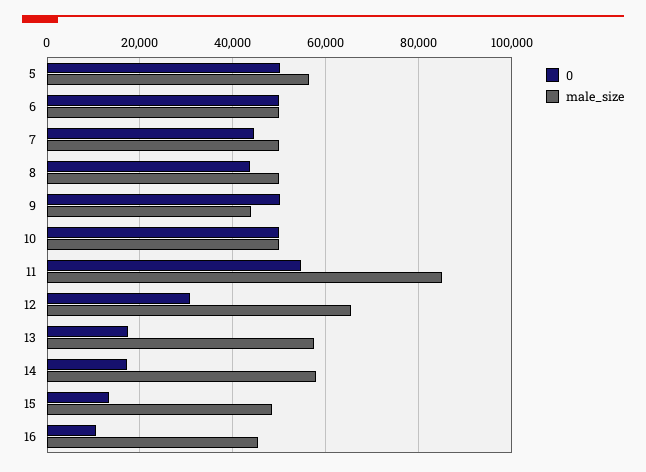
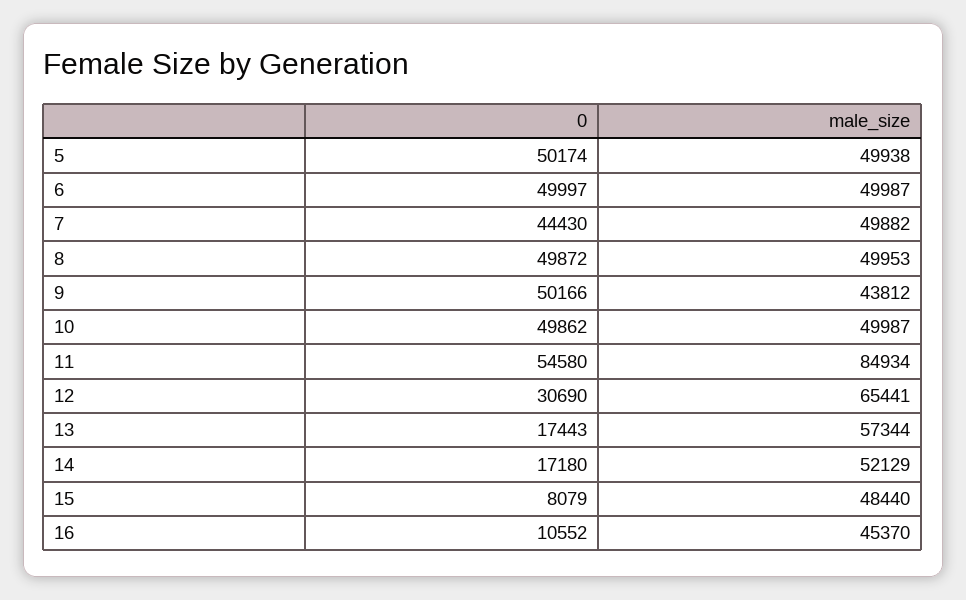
  {
    "0": {
      "5": 50174,
      "6": 49997,
      "7": 44430,
-     "8": 44000,
+     "8": 49872,
      "9": 50166,
      "10": 49862,
      "11": 54580,
      "12": 30690,
      "13": 17443,
      "14": 17180,
-     "15": 14000,
+     "15": 8079,
      "16": 10552
    },
    "male_size": {
-     "5": 56000,
+     "5": 49938,
      "6": 49987,
      "7": 49882,
      "8": 49953,
      "9": 43812,
      "10": 49987,
      "11": 84934,
      "12": 65441,
      "13": 57344,
-     "14": 58000,
+     "14": 52129,
      "15": 48440,
      "16": 45370
    }
  }

